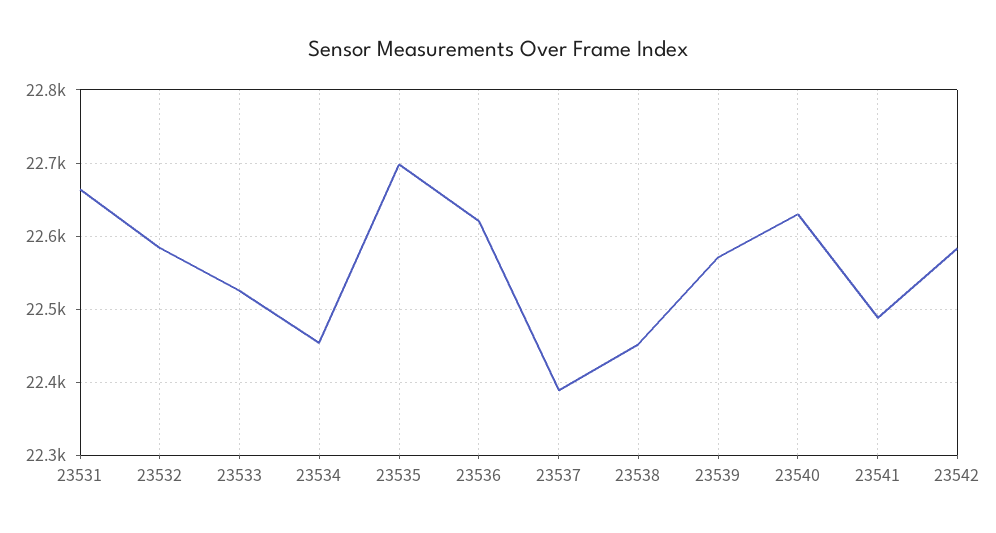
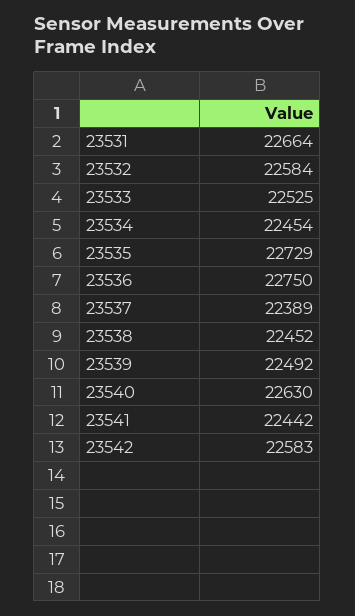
  {
    "23531": 22664,
    "23532": 22584,
    "23533": 22525,
    "23534": 22454,
-   "23535": 22700,
+   "23535": 22729,
-   "23536": 22620,
+   "23536": 22750,
    "23537": 22389,
    "23538": 22452,
-   "23539": 22570,
+   "23539": 22492,
    "23540": 22630,
-   "23541": 22490,
+   "23541": 22442,
    "23542": 22583
  }

